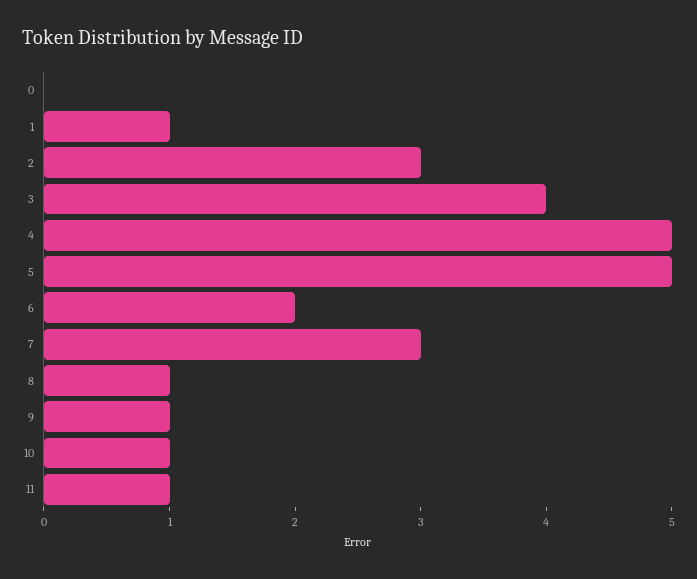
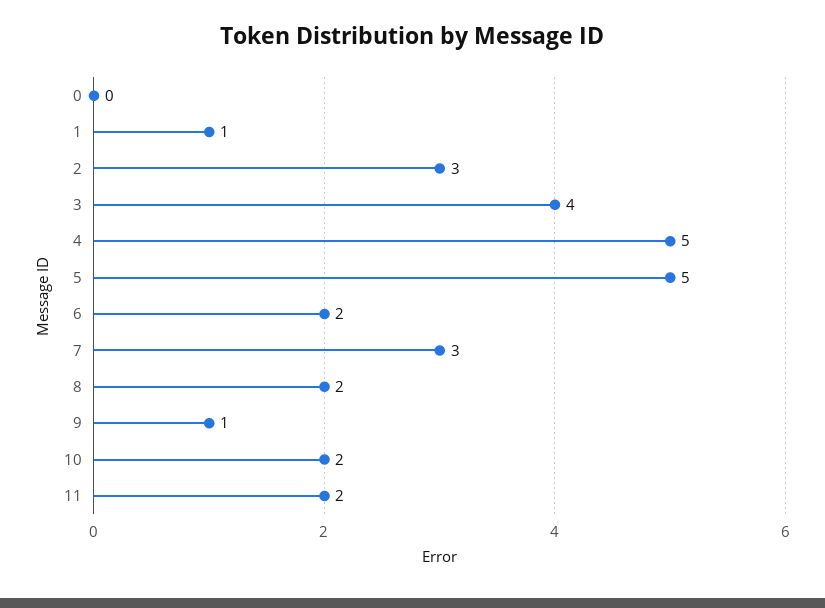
  {
    "0": 0,
    "1": 1,
    "2": 3,
    "3": 4,
    "4": 5,
    "5": 5,
    "6": 2,
    "7": 3,
-   "8": 1,
+   "8": 2,
    "9": 1,
-   "10": 1,
+   "10": 2,
-   "11": 1
+   "11": 2
  }

